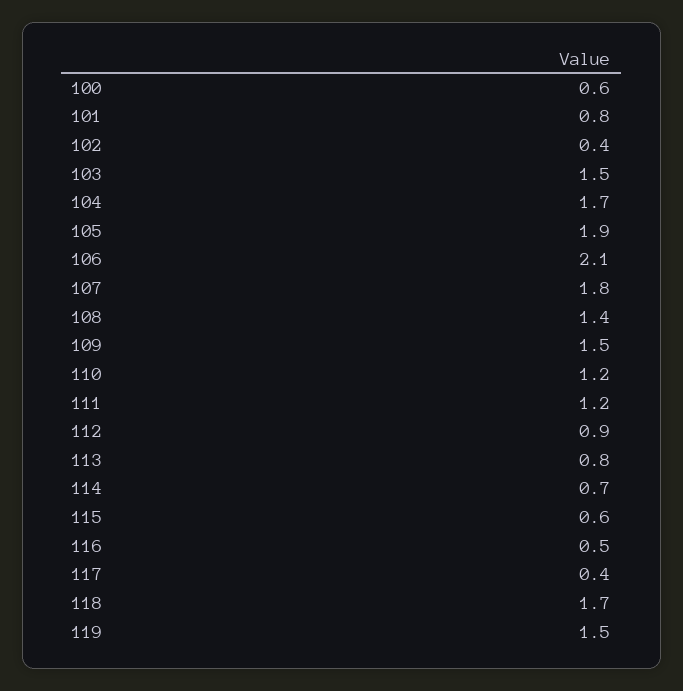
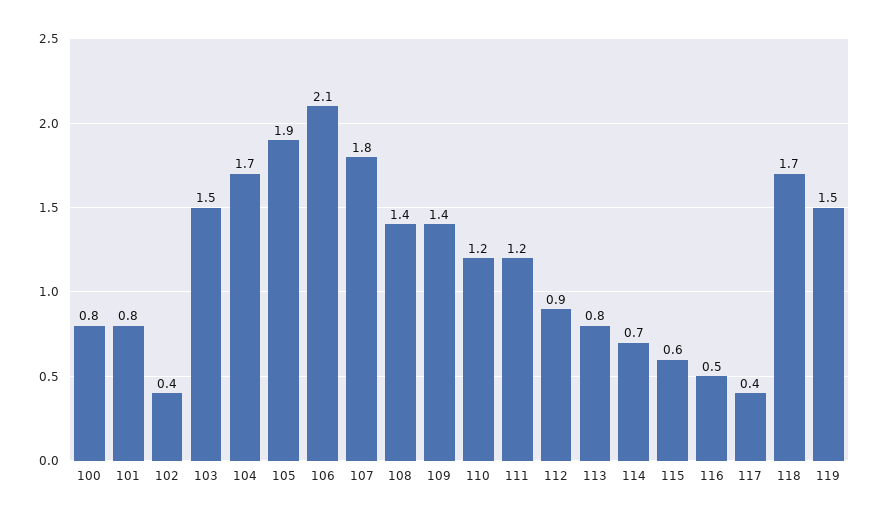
  {
-   "100": 0.6,
+   "100": 0.8,
    "101": 0.8,
    "102": 0.4,
    "103": 1.5,
    "104": 1.7,
    "105": 1.9,
    "106": 2.1,
    "107": 1.8,
    "108": 1.4,
-   "109": 1.5,
+   "109": 1.4,
    "110": 1.2,
    "111": 1.2,
    "112": 0.9,
    "113": 0.8,
    "114": 0.7,
    "115": 0.6,
    "116": 0.5,
    "117": 0.4,
    "118": 1.7,
    "119": 1.5
  }

